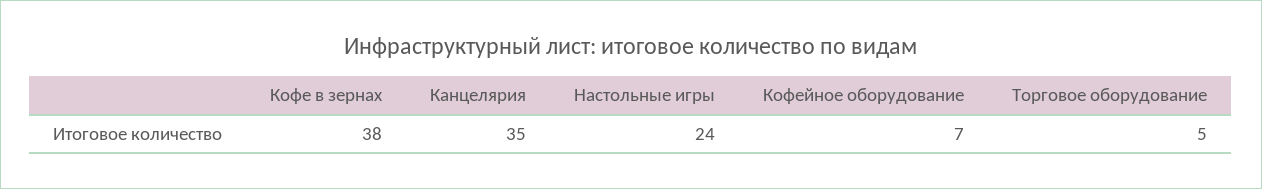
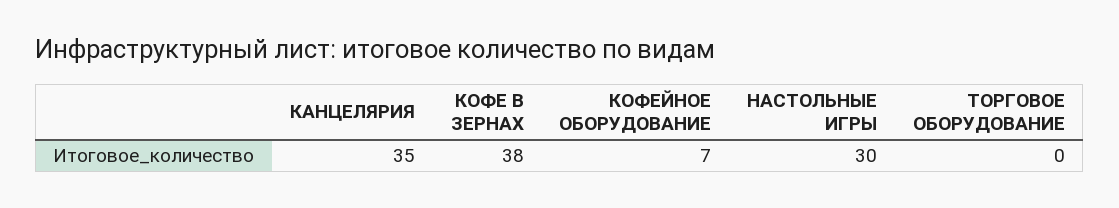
  {
    "Кофе в зернах": 38,
    "Канцелярия": 35,
-   "Настольные игры": 24,
+   "Настольные игры": 30,
    "Кофейное оборудование": 7,
-   "Торговое оборудование": 5
+   "Торговое оборудование": 0
  }

